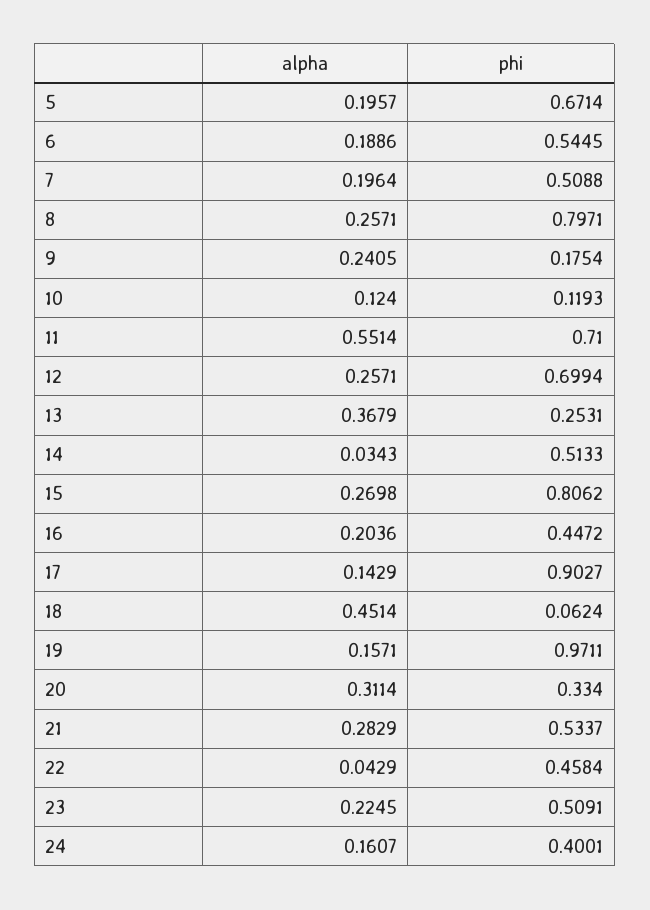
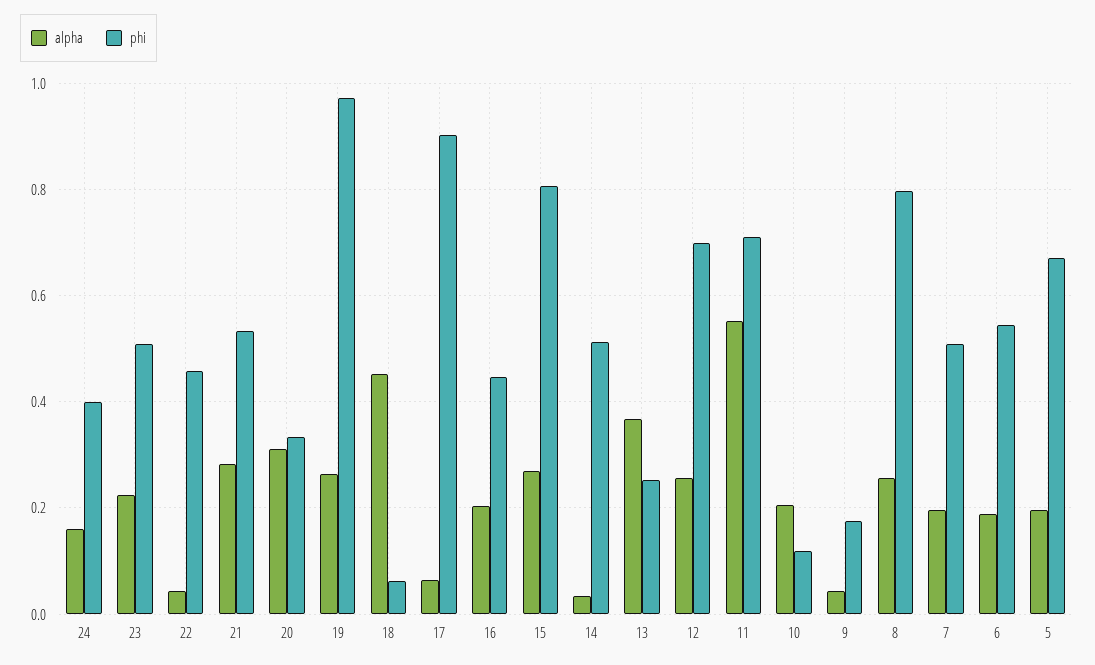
  {
    "alpha": {
      "5": 0.1957,
      "6": 0.1886,
      "7": 0.1964,
      "8": 0.2571,
-     "9": 0.2405,
+     "9": 0.04,
-     "10": 0.124,
+     "10": 0.2,
      "11": 0.5514,
      "12": 0.2571,
      "13": 0.3679,
      "14": 0.0343,
      "15": 0.2698,
      "16": 0.2036,
-     "17": 0.1429,
+     "17": 0.06,
      "18": 0.4514,
-     "19": 0.1571,
+     "19": 0.26,
      "20": 0.3114,
      "21": 0.2829,
      "22": 0.0429,
      "23": 0.2245,
      "24": 0.1607
    },
    "phi": {
      "5": 0.6714,
      "6": 0.5445,
      "7": 0.5088,
      "8": 0.7971,
      "9": 0.1754,
      "10": 0.1193,
      "11": 0.71,
      "12": 0.6994,
      "13": 0.2531,
      "14": 0.5133,
      "15": 0.8062,
      "16": 0.4472,
      "17": 0.9027,
      "18": 0.0624,
      "19": 0.9711,
      "20": 0.334,
      "21": 0.5337,
      "22": 0.4584,
      "23": 0.5091,
      "24": 0.4001
    }
  }

